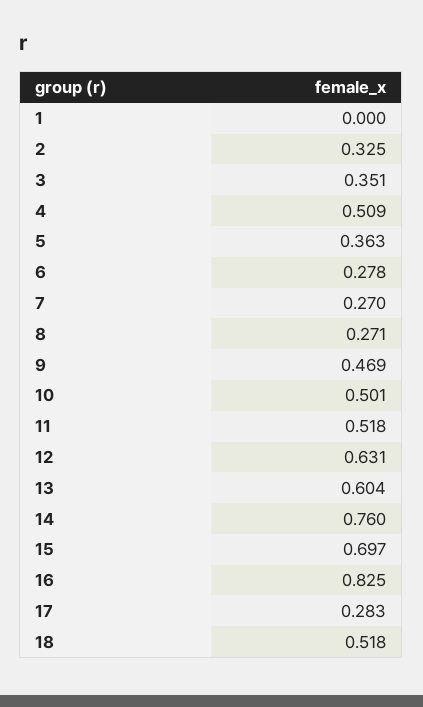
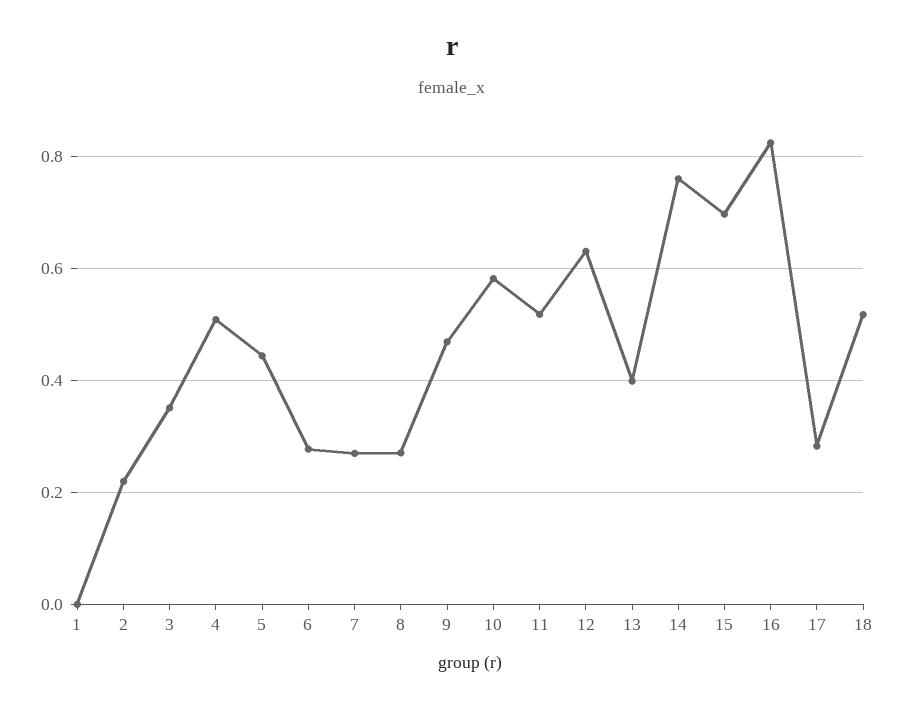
  {
    "1": 0,
-   "2": 0.325,
+   "2": 0.22,
    "3": 0.351,
    "4": 0.509,
-   "5": 0.363,
+   "5": 0.44,
    "6": 0.278,
    "7": 0.27,
    "8": 0.271,
    "9": 0.469,
-   "10": 0.501,
+   "10": 0.58,
    "11": 0.518,
    "12": 0.631,
-   "13": 0.604,
+   "13": 0.4,
    "14": 0.76,
    "15": 0.697,
    "16": 0.825,
    "17": 0.283,
    "18": 0.518
  }

